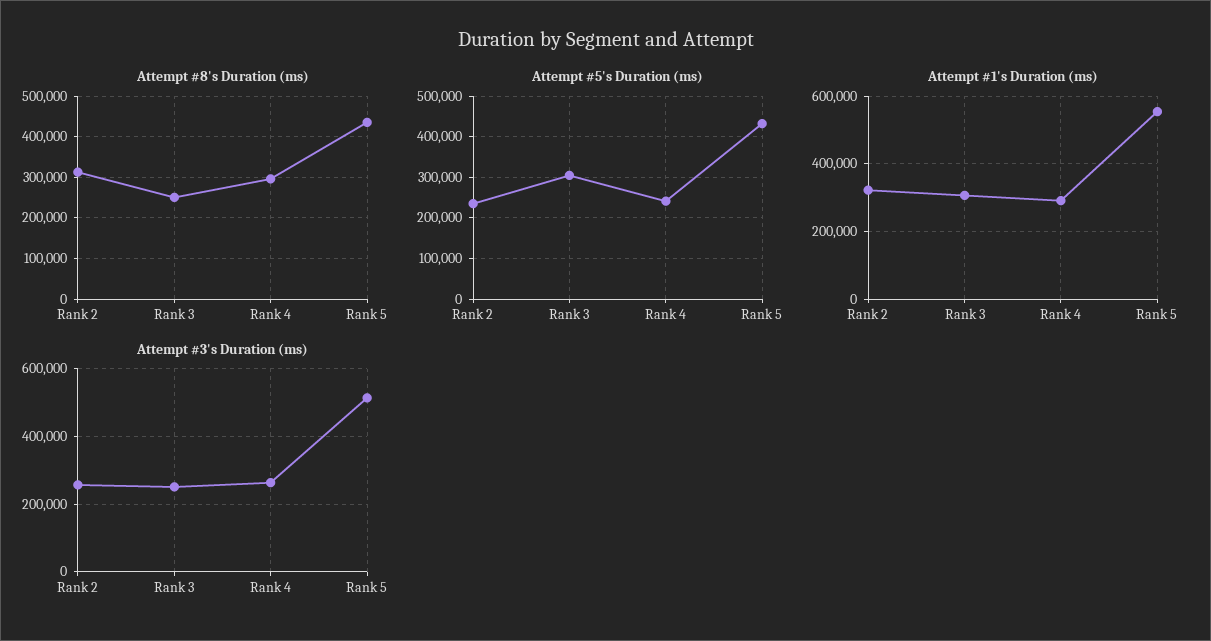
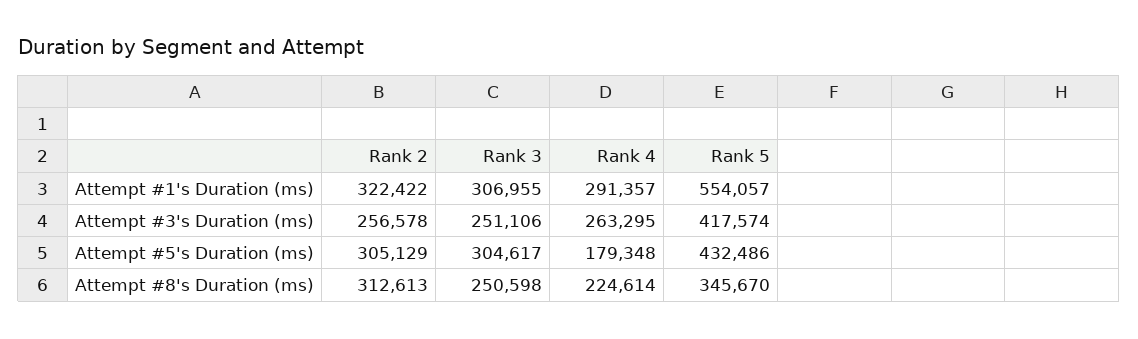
  {
    "Attempt #8's Duration (ms)": {
      "Rank 2": 312613,
      "Rank 3": 250598,
-     "Rank 4": 300000,
+     "Rank 4": 224614,
-     "Rank 5": 440000
+     "Rank 5": 345670
    },
    "Attempt #5's Duration (ms)": {
-     "Rank 2": 240000,
+     "Rank 2": 305129,
      "Rank 3": 304617,
-     "Rank 4": 240000,
+     "Rank 4": 179348,
      "Rank 5": 432486
    },
    "Attempt #1's Duration (ms)": {
      "Rank 2": 322422,
      "Rank 3": 306955,
      "Rank 4": 291357,
      "Rank 5": 554057
    },
    "Attempt #3's Duration (ms)": {
      "Rank 2": 256578,
      "Rank 3": 251106,
      "Rank 4": 263295,
-     "Rank 5": 520000
+     "Rank 5": 417574
    }
  }

